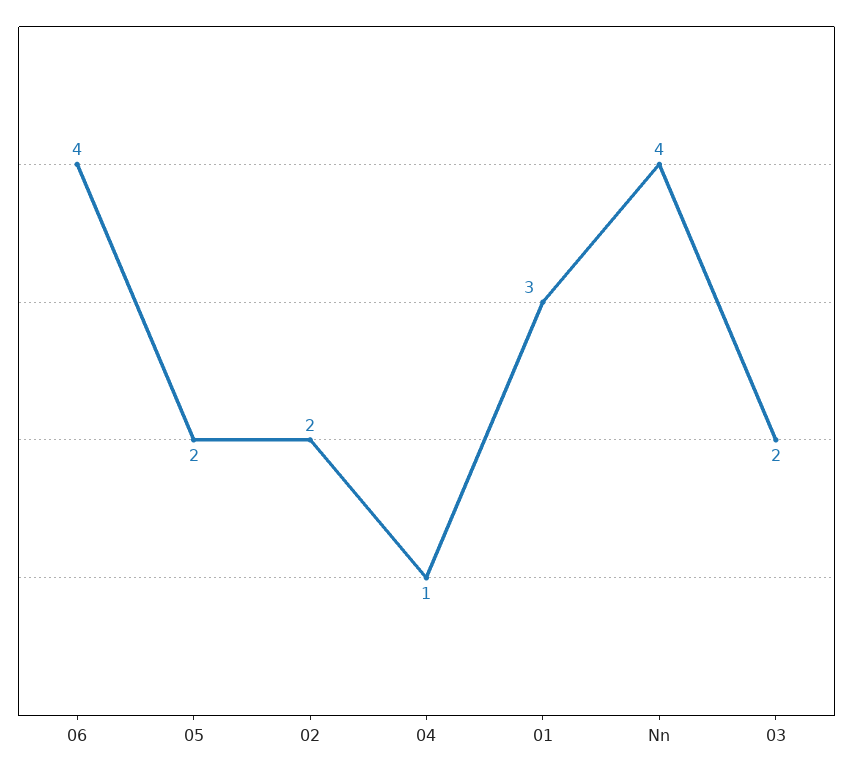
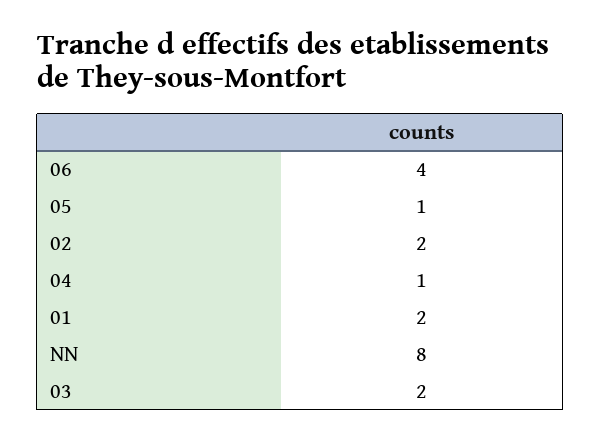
  {
    "06": 4,
-   "05": 2,
+   "05": 1,
    "02": 2,
    "04": 1,
-   "01": 3,
+   "01": 2,
-   "Nn": 4,
+   "Nn": 8,
    "03": 2
  }

